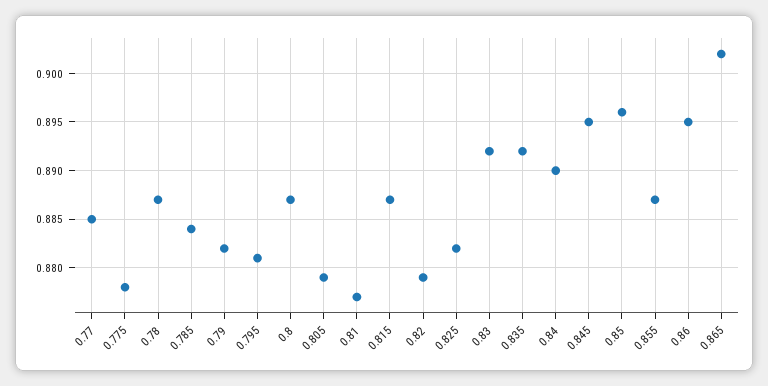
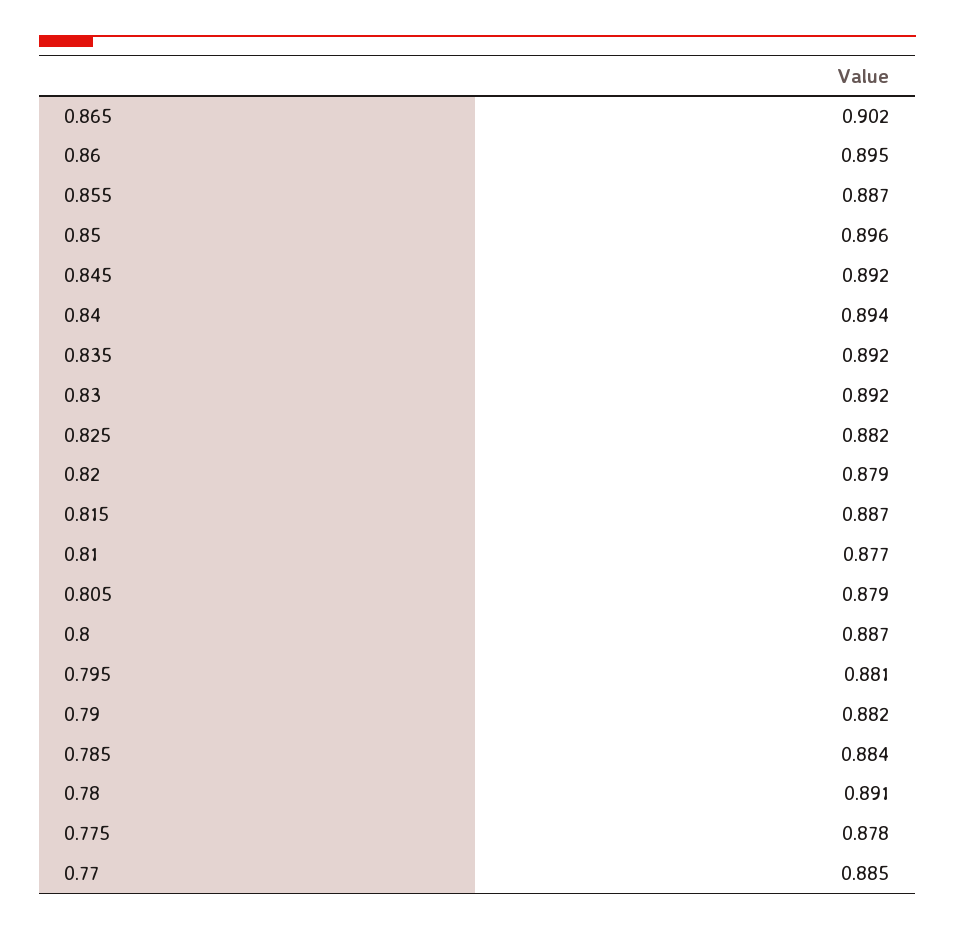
  {
    "0.77": 0.885,
    "0.775": 0.878,
-   "0.78": 0.887,
+   "0.78": 0.891,
    "0.785": 0.884,
    "0.79": 0.882,
    "0.795": 0.881,
    "0.8": 0.887,
    "0.805": 0.879,
    "0.81": 0.877,
    "0.815": 0.887,
    "0.82": 0.879,
    "0.825": 0.882,
    "0.83": 0.892,
    "0.835": 0.892,
-   "0.84": 0.89,
+   "0.84": 0.894,
-   "0.845": 0.895,
+   "0.845": 0.892,
    "0.85": 0.896,
    "0.855": 0.887,
    "0.86": 0.895,
    "0.865": 0.902
  }

